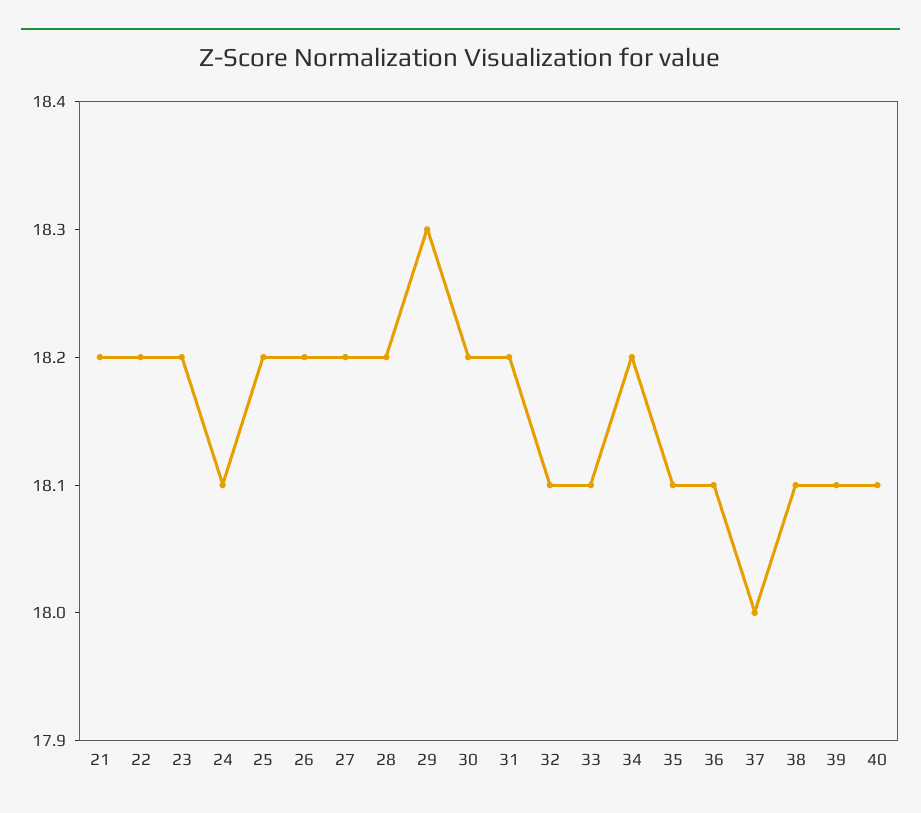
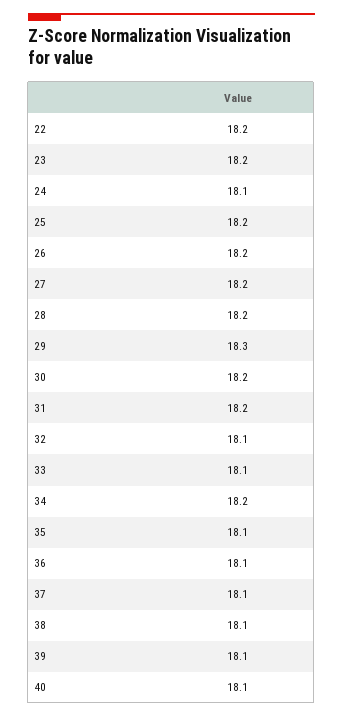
  {
-   "21": 18.2,
    "22": 18.2,
    "23": 18.2,
    "24": 18.1,
    "25": 18.2,
    "26": 18.2,
    "27": 18.2,
    "28": 18.2,
    "29": 18.3,
    "30": 18.2,
    "31": 18.2,
    "32": 18.1,
    "33": 18.1,
    "34": 18.2,
    "35": 18.1,
    "36": 18.1,
-   "37": 18,
+   "37": 18.1,
    "38": 18.1,
    "39": 18.1,
    "40": 18.1
  }

